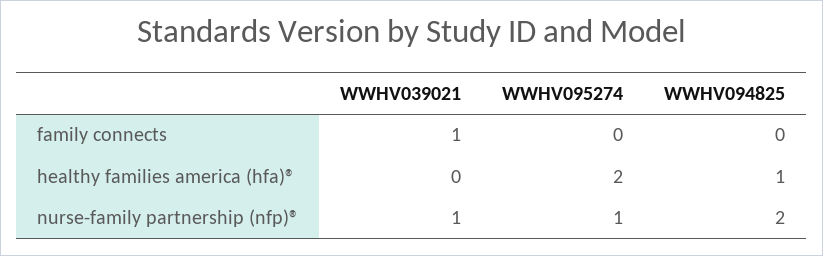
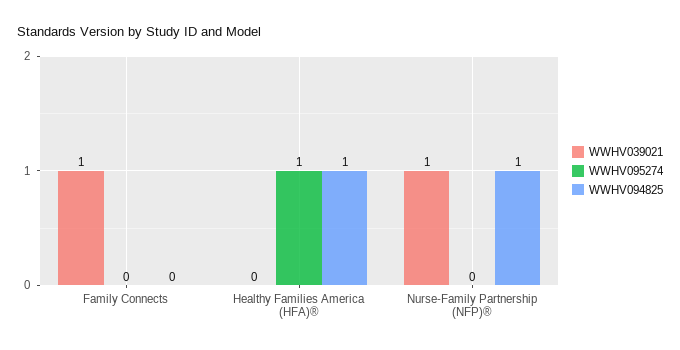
  {
    "WWHV039021": {
      "family connects": 1,
      "healthy families america (hfa)®": 0,
      "nurse-family partnership (nfp)®": 1
    },
    "WWHV095274": {
      "family connects": 0,
-     "healthy families america (hfa)®": 2,
+     "healthy families america (hfa)®": 1,
-     "nurse-family partnership (nfp)®": 1
+     "nurse-family partnership (nfp)®": 0
    },
    "WWHV094825": {
      "family connects": 0,
      "healthy families america (hfa)®": 1,
-     "nurse-family partnership (nfp)®": 2
+     "nurse-family partnership (nfp)®": 1
    }
  }

